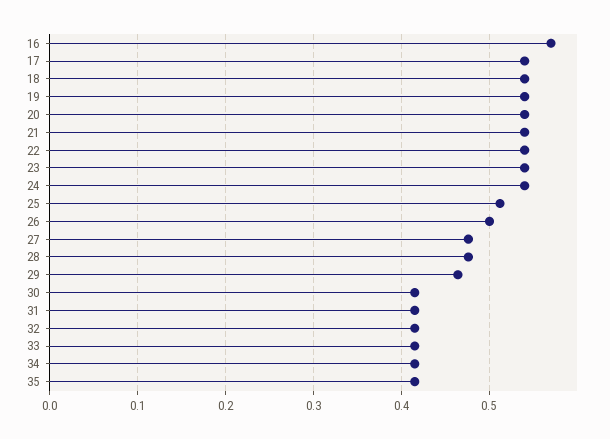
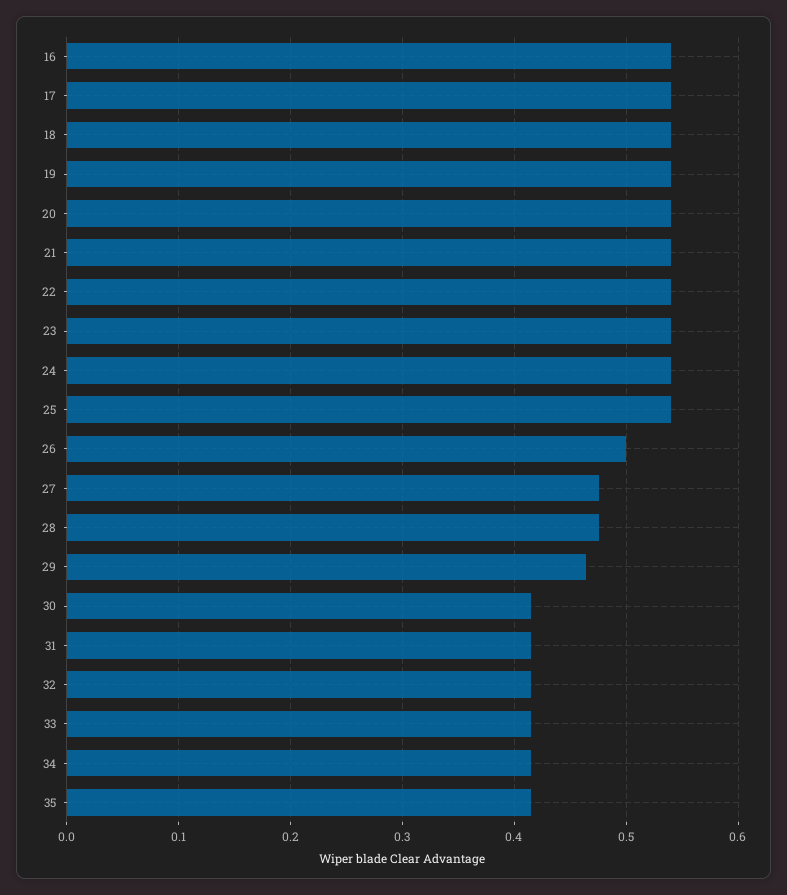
  {
-   "16": 0.57,
+   "16": 0.54,
    "17": 0.54,
    "18": 0.54,
    "19": 0.54,
    "20": 0.54,
    "21": 0.54,
    "22": 0.54,
    "23": 0.54,
    "24": 0.54,
-   "25": 0.51,
+   "25": 0.54,
    "26": 0.5,
    "27": 0.48,
    "28": 0.48,
    "29": 0.46,
    "30": 0.42,
    "31": 0.42,
    "32": 0.42,
    "33": 0.42,
    "34": 0.42,
    "35": 0.42
  }

